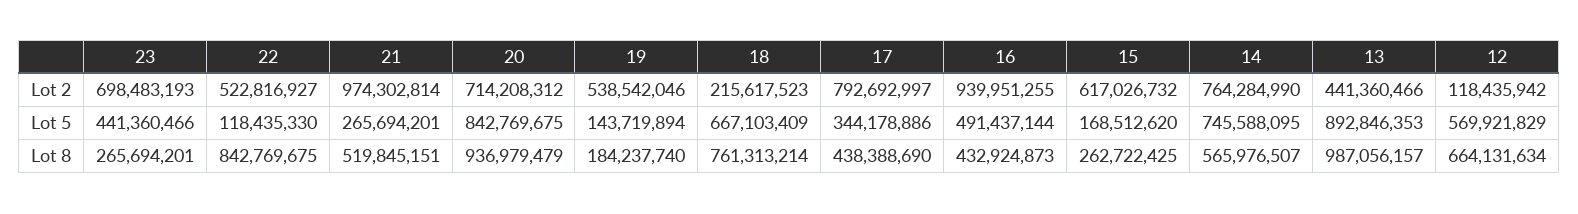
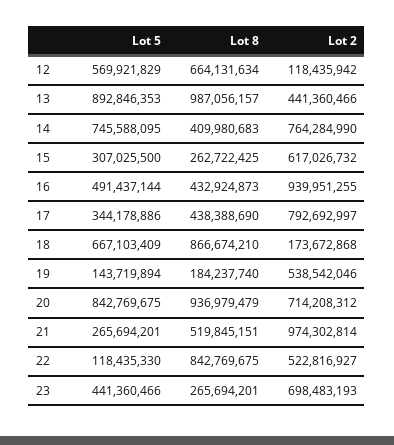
  {
    "23": {
      "Lot 2": 698483193,
      "Lot 5": 441360466,
      "Lot 8": 265694201
    },
    "22": {
      "Lot 2": 522816927,
      "Lot 5": 118435330,
      "Lot 8": 842769675
    },
    "21": {
      "Lot 2": 974302814,
      "Lot 5": 265694201,
      "Lot 8": 519845151
    },
    "20": {
      "Lot 2": 714208312,
      "Lot 5": 842769675,
      "Lot 8": 936979479
    },
    "19": {
      "Lot 2": 538542046,
      "Lot 5": 143719894,
      "Lot 8": 184237740
    },
    "18": {
-     "Lot 2": 215617523,
+     "Lot 2": 173672868,
      "Lot 5": 667103409,
-     "Lot 8": 761313214
+     "Lot 8": 866674210
    },
    "17": {
      "Lot 2": 792692997,
      "Lot 5": 344178886,
      "Lot 8": 438388690
    },
    "16": {
      "Lot 2": 939951255,
      "Lot 5": 491437144,
      "Lot 8": 432924873
    },
    "15": {
      "Lot 2": 617026732,
-     "Lot 5": 168512620,
+     "Lot 5": 307025500,
      "Lot 8": 262722425
    },
    "14": {
      "Lot 2": 764284990,
      "Lot 5": 745588095,
-     "Lot 8": 565976507
+     "Lot 8": 409980683
    },
    "13": {
      "Lot 2": 441360466,
      "Lot 5": 892846353,
      "Lot 8": 987056157
    },
    "12": {
      "Lot 2": 118435942,
      "Lot 5": 569921829,
      "Lot 8": 664131634
    }
  }

